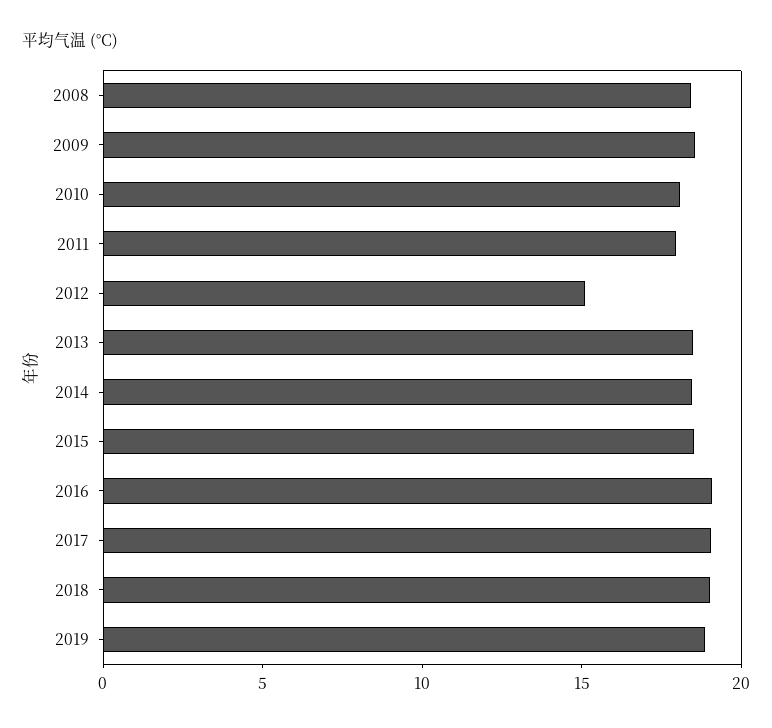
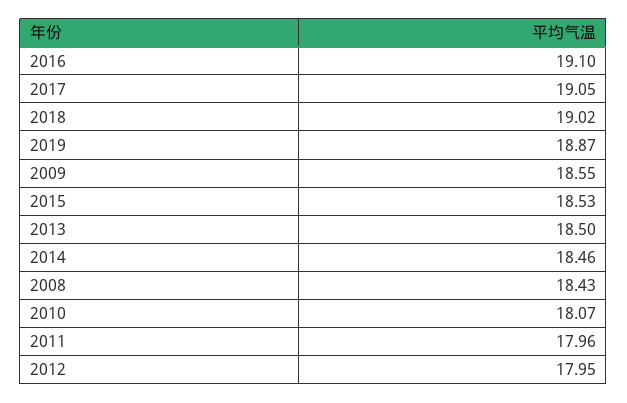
  {
    "2008": 18.43,
    "2009": 18.55,
    "2010": 18.07,
    "2011": 17.96,
-   "2012": 15,
+   "2012": 17.95,
    "2013": 18.5,
    "2014": 18.46,
    "2015": 18.53,
    "2016": 19.1,
    "2017": 19.05,
    "2018": 19.02,
    "2019": 18.87
  }

